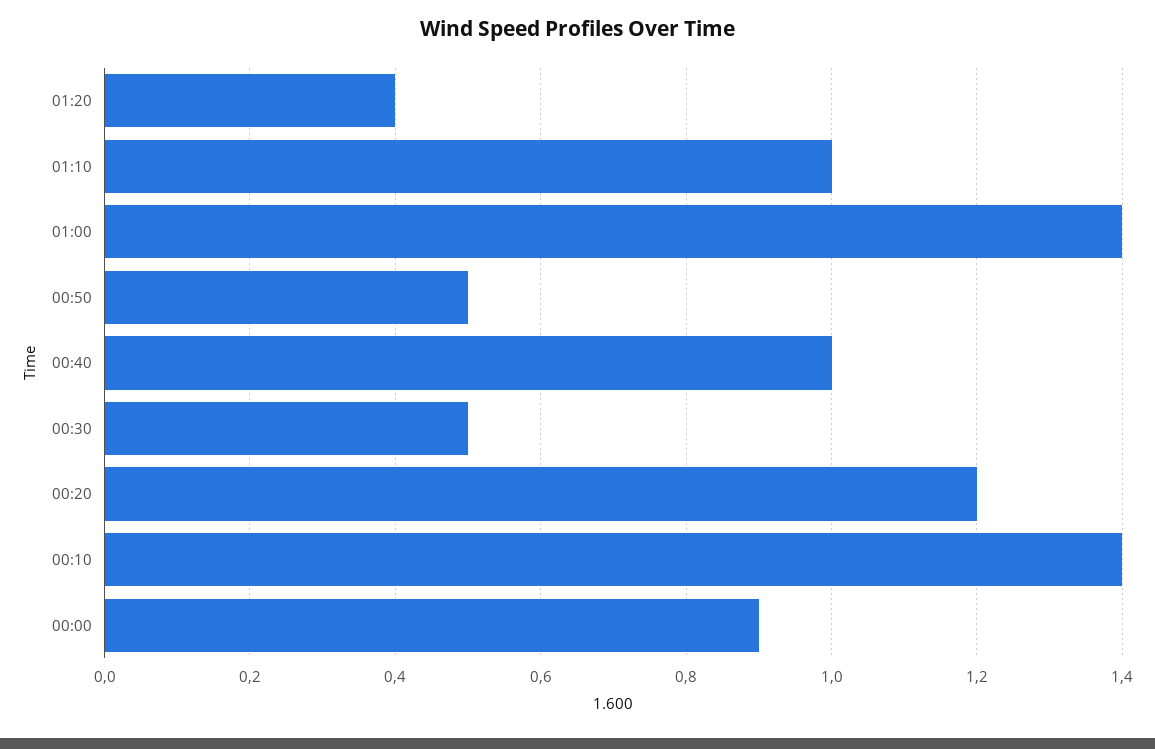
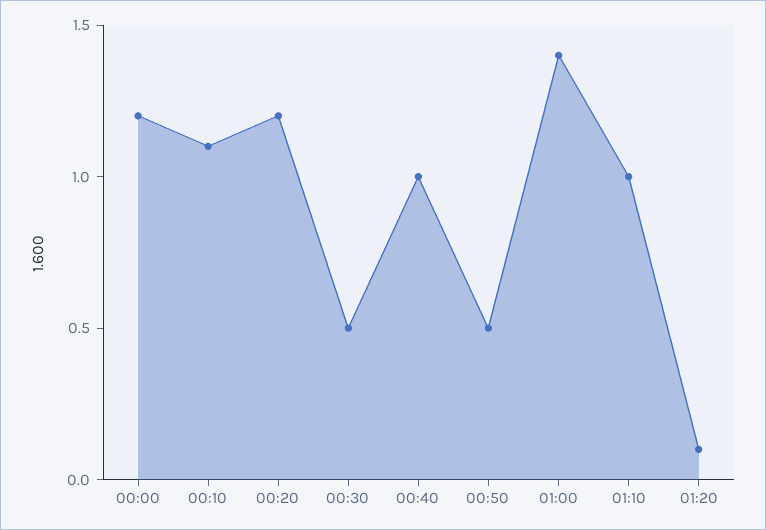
  {
-   "01:20": 0.4,
+   "01:20": 0.1,
    "01:10": 1,
    "01:00": 1.4,
    "00:50": 0.5,
    "00:40": 1,
    "00:30": 0.5,
    "00:20": 1.2,
-   "00:10": 1.4,
+   "00:10": 1.1,
-   "00:00": 0.9
+   "00:00": 1.2
  }

